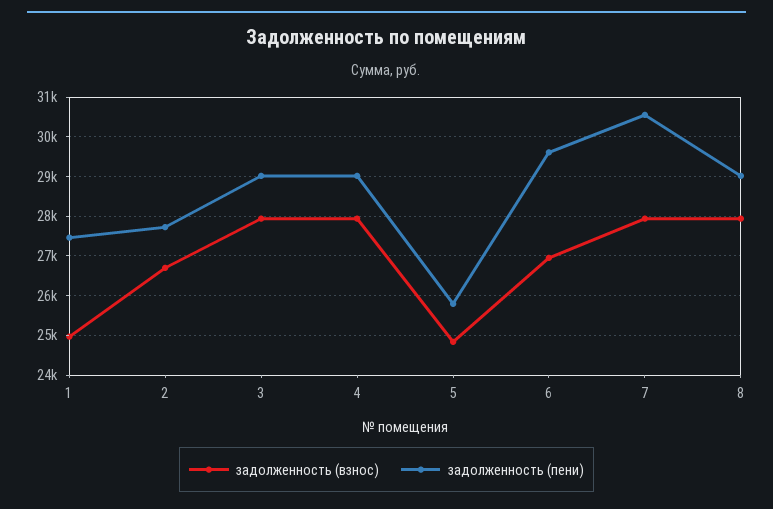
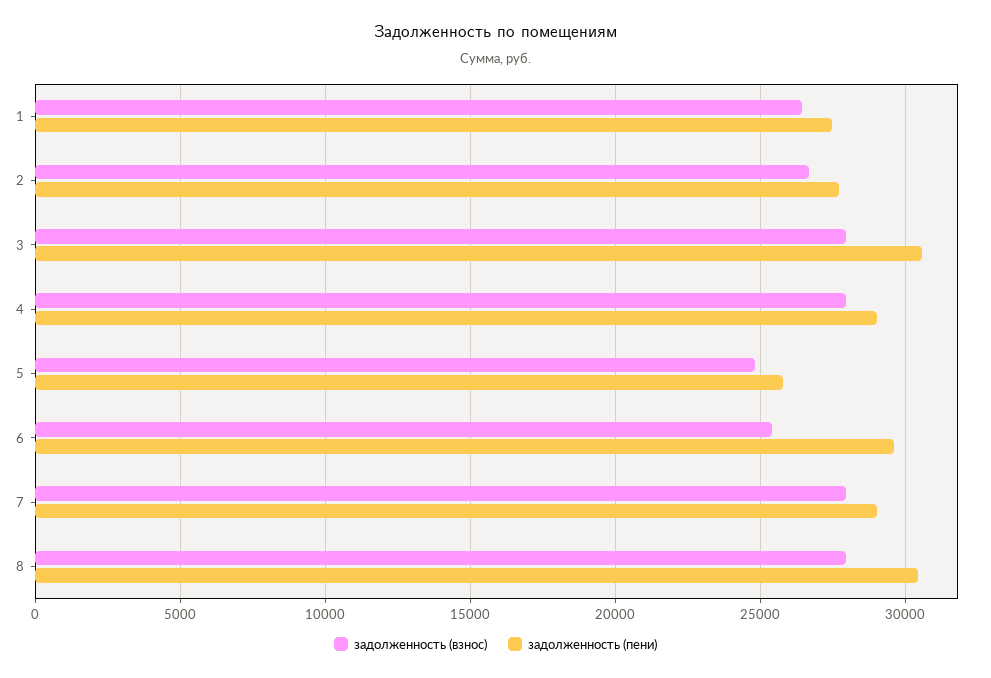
  {
    "задолженность (взнос)": {
-     "1": 25000,
+     "1": 26500,
      "2": 26600,
      "3": 28000,
      "4": 28000,
      "5": 24800,
-     "6": 27000,
+     "6": 25500,
      "7": 28000,
      "8": 28000
    },
    "задолженность (пени)": {
      "1": 27400,
      "2": 27800,
-     "3": 29000,
+     "3": 30500,
      "4": 29000,
      "5": 25800,
      "6": 29600,
-     "7": 30600,
+     "7": 29000,
-     "8": 29000
+     "8": 30500
    }
  }

